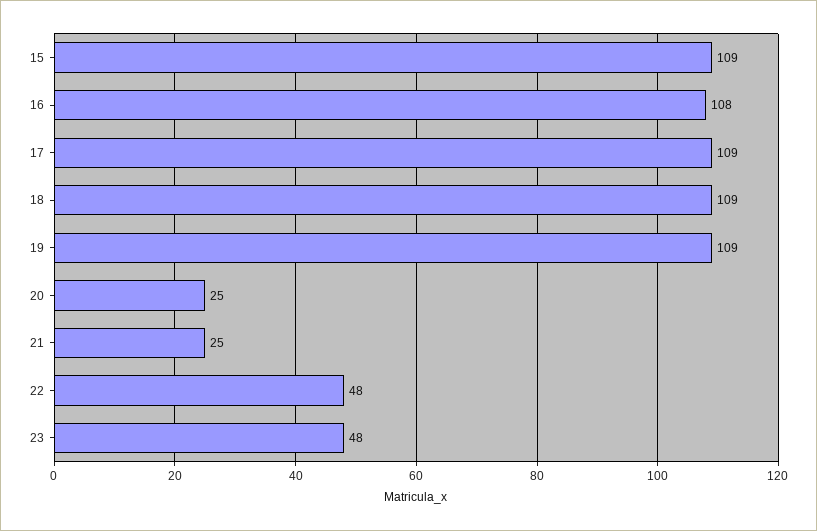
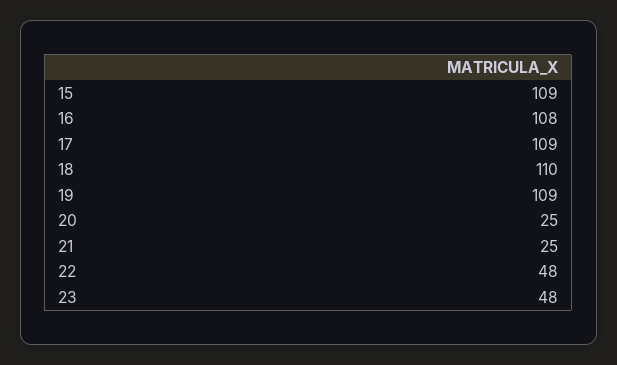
  {
    "15": 109,
    "16": 108,
    "17": 109,
-   "18": 109,
+   "18": 110,
    "19": 109,
    "20": 25,
    "21": 25,
    "22": 48,
    "23": 48
  }

